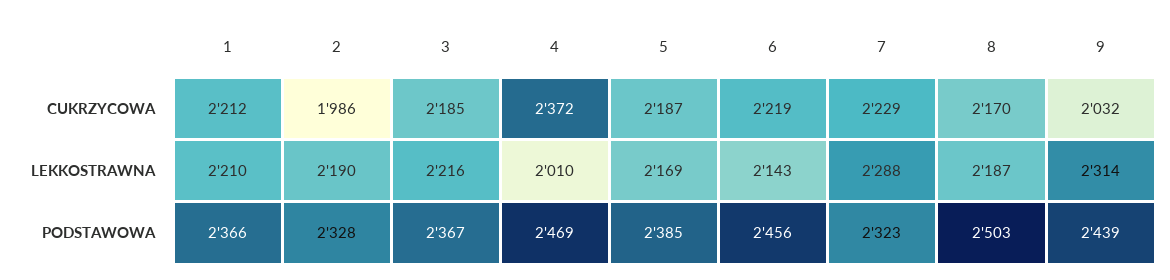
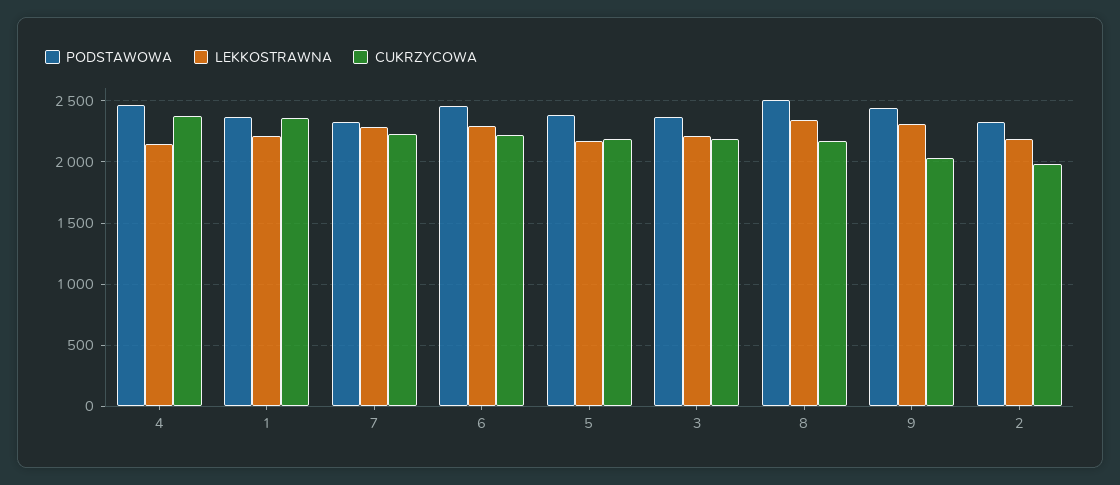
  {
    "CUKRZYCOWA": {
-     "1": 2212,
+     "1": 2350,
      "2": 1986,
      "3": 2185,
      "4": 2372,
      "5": 2187,
      "6": 2219,
      "7": 2229,
      "8": 2170,
      "9": 2032
    },
    "LEKKOSTRAWNA": {
      "1": 2210,
      "2": 2190,
      "3": 2216,
-     "4": 2010,
+     "4": 2150,
      "5": 2169,
-     "6": 2143,
+     "6": 2300,
      "7": 2288,
-     "8": 2187,
+     "8": 2350,
      "9": 2314
    },
    "PODSTAWOWA": {
      "1": 2366,
      "2": 2328,
      "3": 2367,
      "4": 2469,
      "5": 2385,
      "6": 2456,
      "7": 2323,
      "8": 2503,
      "9": 2439
    }
  }

